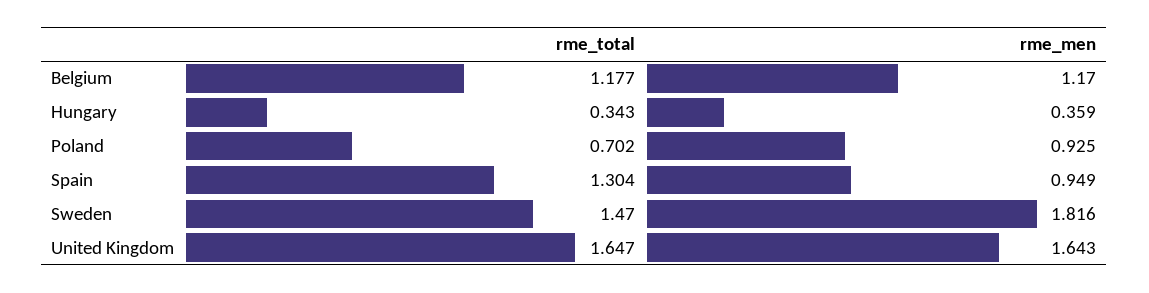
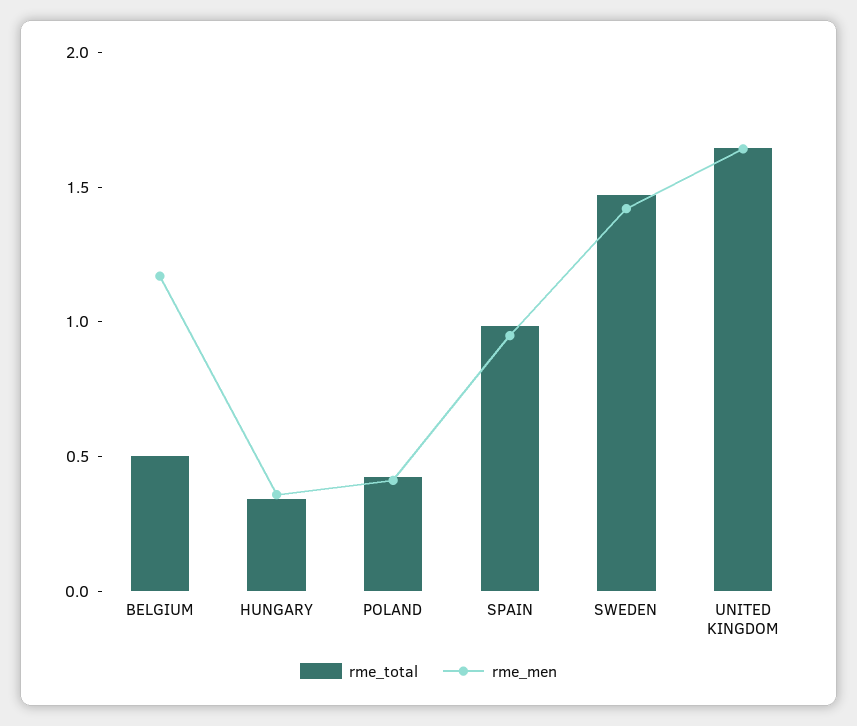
  {
    "rme_total": {
-     "Belgium": 1.177,
+     "Belgium": 0.5,
      "Hungary": 0.343,
-     "Poland": 0.702,
+     "Poland": 0.4,
-     "Spain": 1.304,
+     "Spain": 1,
      "Sweden": 1.47,
      "United Kingdom": 1.647
    },
    "rme_men": {
      "Belgium": 1.17,
      "Hungary": 0.359,
-     "Poland": 0.925,
+     "Poland": 0.4,
      "Spain": 0.949,
-     "Sweden": 1.816,
+     "Sweden": 1.4,
      "United Kingdom": 1.643
    }
  }

